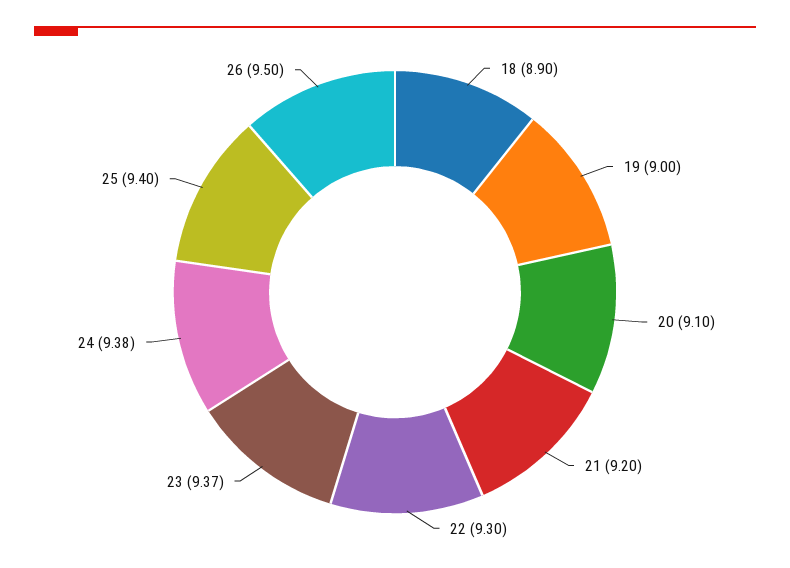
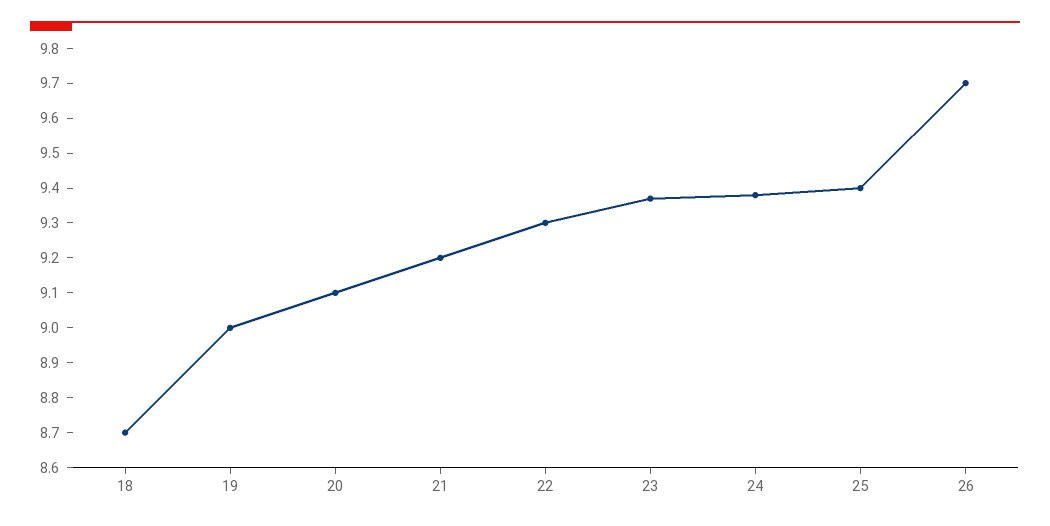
  {
-   "18": 8.9,
+   "18": 8.7,
    "19": 9,
    "20": 9.1,
    "21": 9.2,
    "22": 9.3,
    "23": 9.37,
    "24": 9.38,
    "25": 9.4,
-   "26": 9.5
+   "26": 9.7
  }

